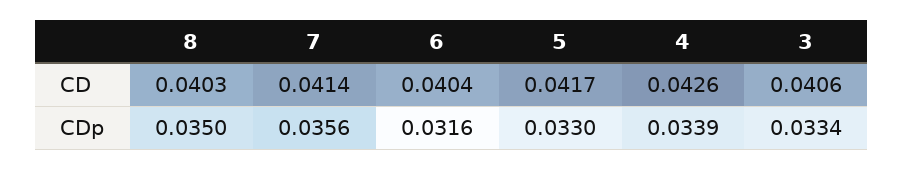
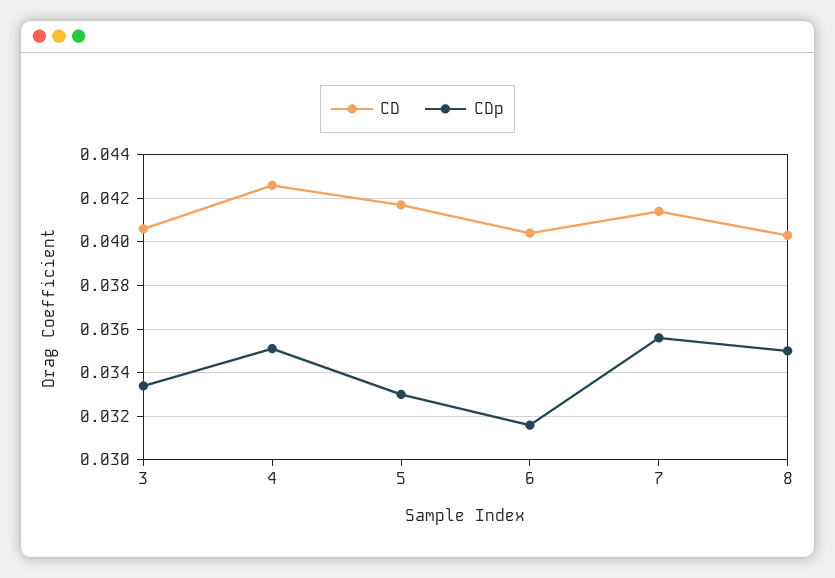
  {
    "CD": {
      "8": 0.0403,
      "7": 0.0414,
      "6": 0.0404,
      "5": 0.0417,
      "4": 0.0426,
      "3": 0.0406
    },
    "CDp": {
      "8": 0.035,
      "7": 0.0356,
      "6": 0.0316,
      "5": 0.033,
-     "4": 0.0339,
+     "4": 0.035,
      "3": 0.0334
    }
  }

